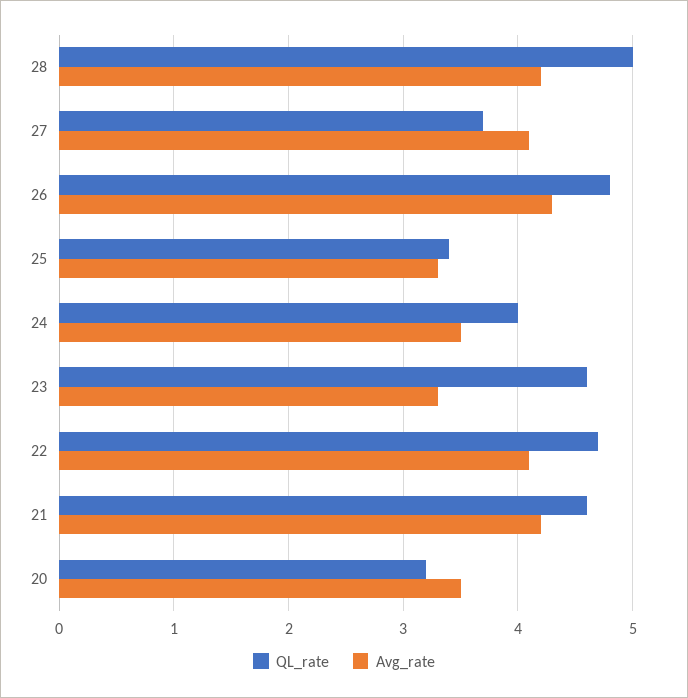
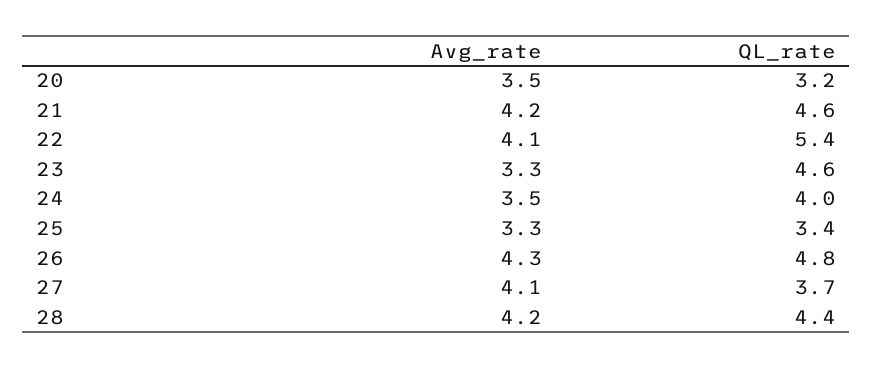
  {
    "QL_rate": {
-     "28": 5,
+     "28": 4.4,
      "27": 3.7,
      "26": 4.8,
      "25": 3.4,
      "24": 4,
      "23": 4.6,
-     "22": 4.7,
+     "22": 5.4,
      "21": 4.6,
      "20": 3.2
    },
    "Avg_rate": {
      "28": 4.2,
      "27": 4.1,
      "26": 4.3,
      "25": 3.3,
      "24": 3.5,
      "23": 3.3,
      "22": 4.1,
      "21": 4.2,
      "20": 3.5
    }
  }

